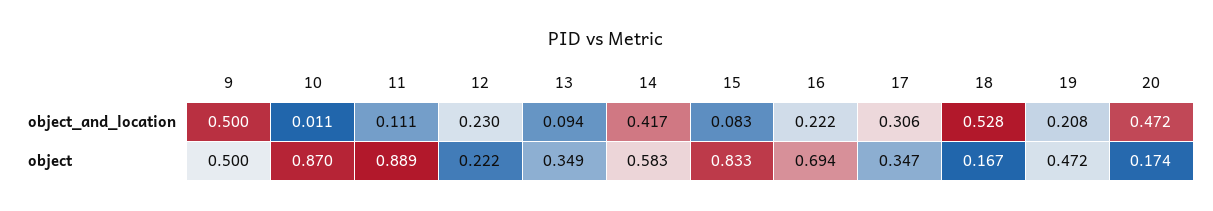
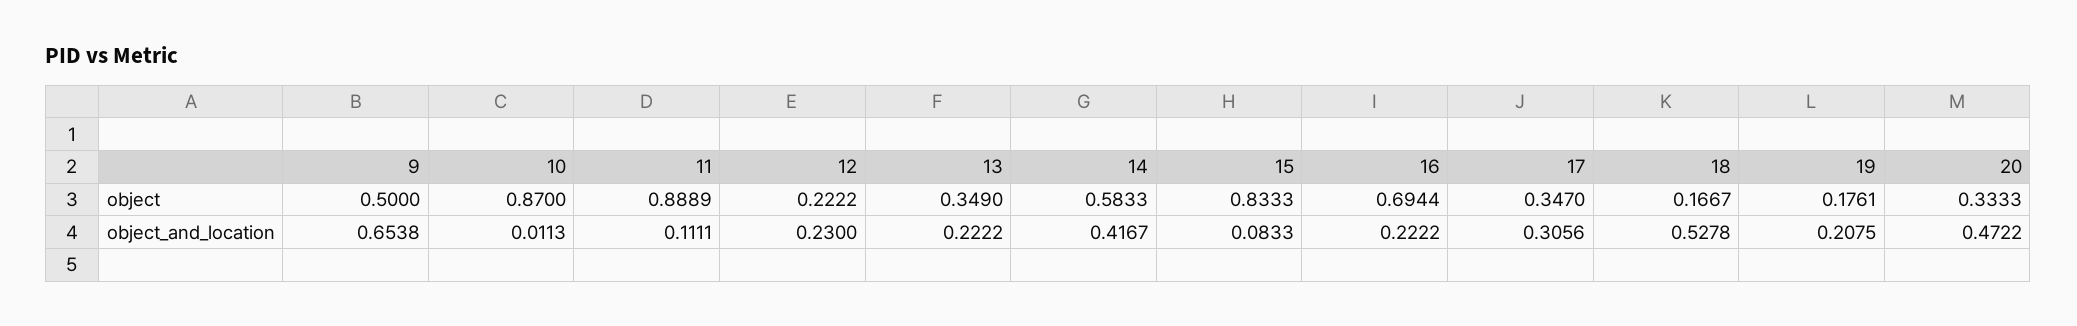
  {
    "9": {
-     "object_and_location": 0.5,
+     "object_and_location": 0.6538,
      "object": 0.5
    },
    "10": {
      "object_and_location": 0.0113,
      "object": 0.87
    },
    "11": {
      "object_and_location": 0.1111,
      "object": 0.8889
    },
    "12": {
      "object_and_location": 0.23,
      "object": 0.2222
    },
    "13": {
-     "object_and_location": 0.094,
+     "object_and_location": 0.2222,
      "object": 0.349
    },
    "14": {
      "object_and_location": 0.4167,
      "object": 0.5833
    },
    "15": {
      "object_and_location": 0.0833,
      "object": 0.8333
    },
    "16": {
      "object_and_location": 0.2222,
      "object": 0.6944
    },
    "17": {
      "object_and_location": 0.3056,
      "object": 0.347
    },
    "18": {
      "object_and_location": 0.5278,
      "object": 0.1667
    },
    "19": {
      "object_and_location": 0.2075,
-     "object": 0.472
+     "object": 0.1761
    },
    "20": {
      "object_and_location": 0.4722,
-     "object": 0.174
+     "object": 0.3333
    }
  }

